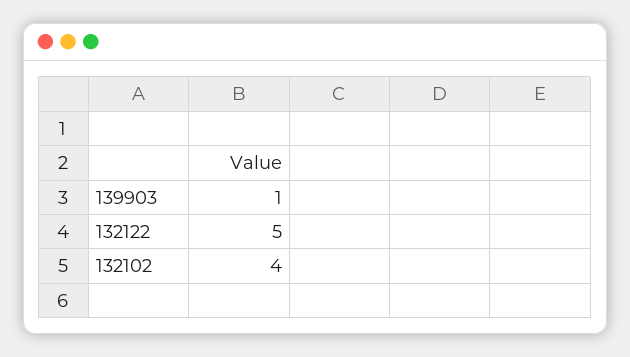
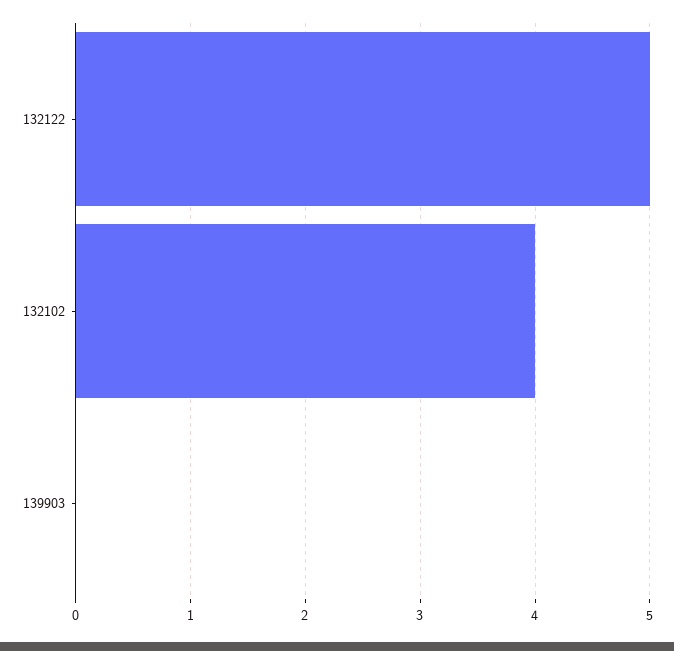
  {
-   "139903": 1,
+   "139903": 0,
    "132122": 5,
    "132102": 4
  }

